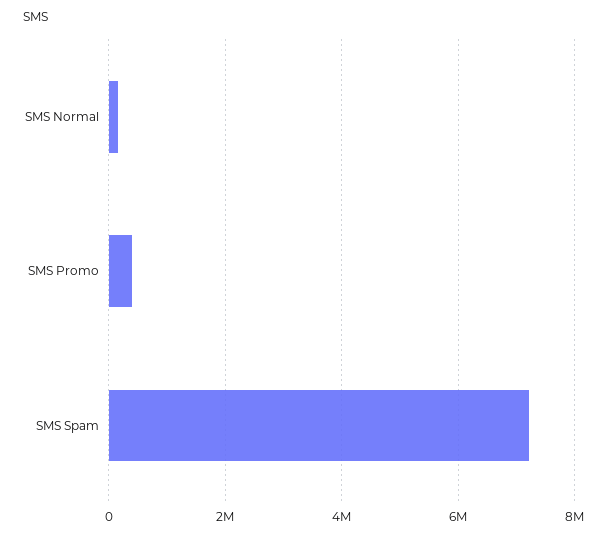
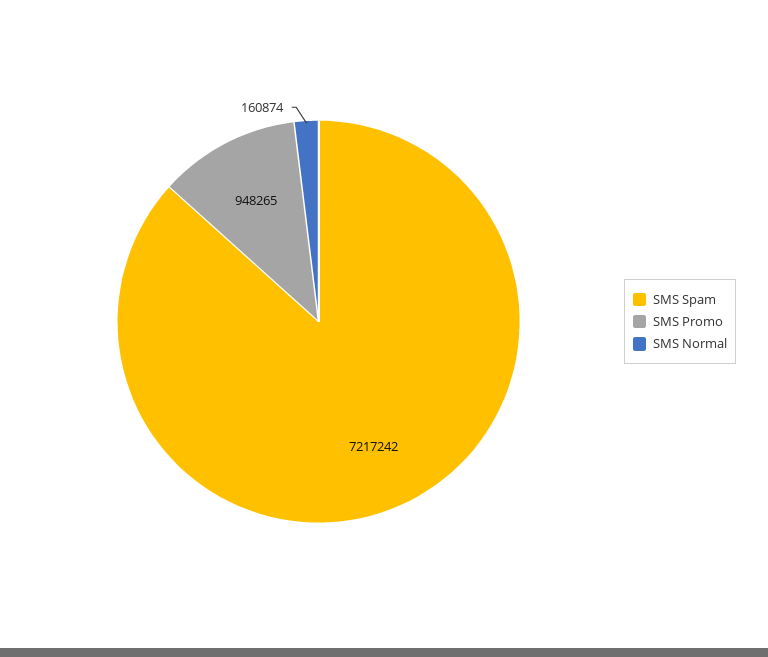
  {
    "SMS Normal": 160874,
-   "SMS Promo": 400000,
+   "SMS Promo": 948265,
    "SMS Spam": 7217242
  }

